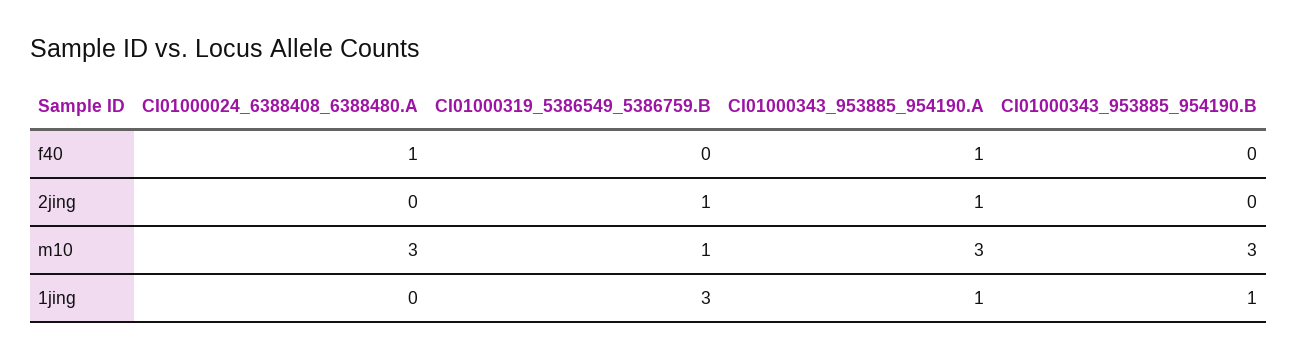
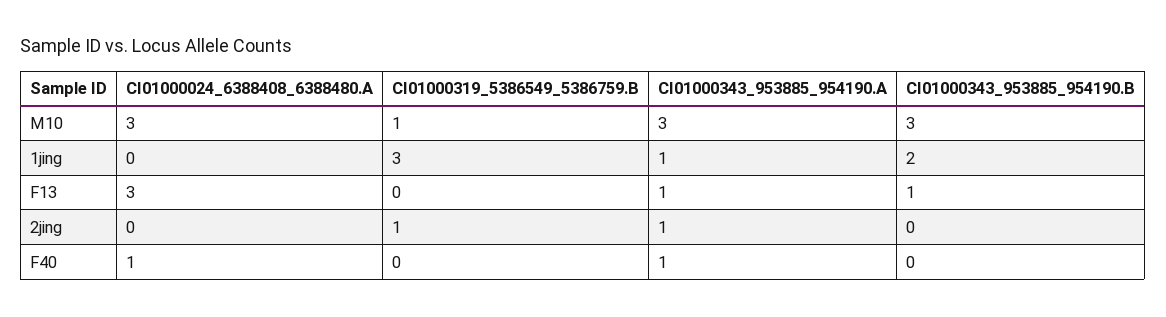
  {
    "CI01000024_6388408_6388480.A": {
      "f40": 1,
      "2jing": 0,
      "m10": 3,
-     "1jing": 0
+     "1jing": 0,
+     "F13": 3
    },
    "CI01000319_5386549_5386759.B": {
      "f40": 0,
      "2jing": 1,
      "m10": 1,
-     "1jing": 3
+     "1jing": 3,
+     "F13": 0
    },
    "CI01000343_953885_954190.A": {
      "f40": 1,
      "2jing": 1,
      "m10": 3,
-     "1jing": 1
+     "1jing": 1,
+     "F13": 1
    },
    "CI01000343_953885_954190.B": {
      "f40": 0,
      "2jing": 0,
      "m10": 3,
-     "1jing": 1
+     "1jing": 2,
+     "F13": 1
    }
  }

